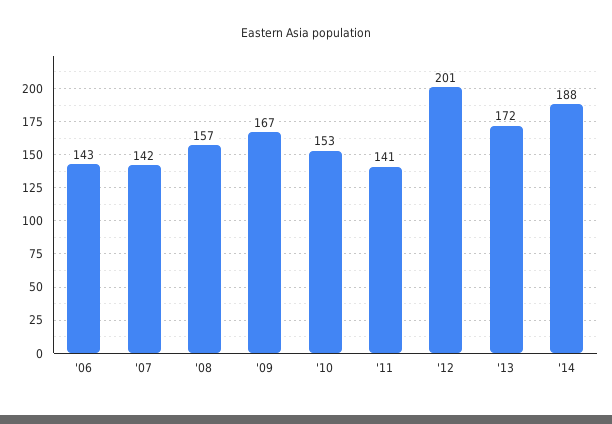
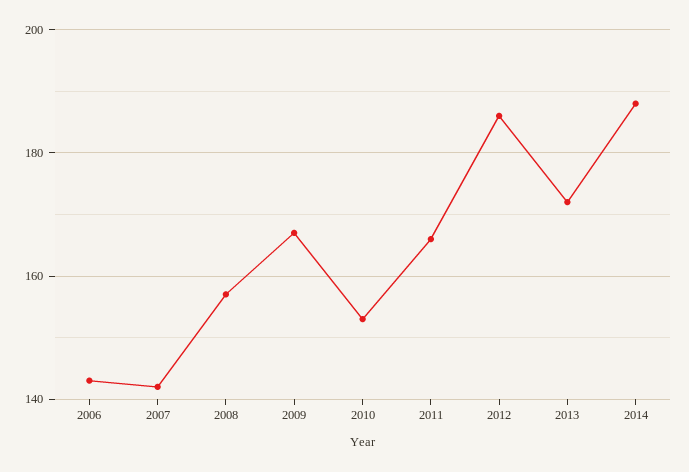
  {
    "'06": 143,
    "'07": 142,
    "'08": 157,
    "'09": 167,
    "'10": 153,
-   "'11": 141,
+   "'11": 165,
-   "'12": 201,
+   "'12": 185,
    "'13": 172,
    "'14": 188
  }

